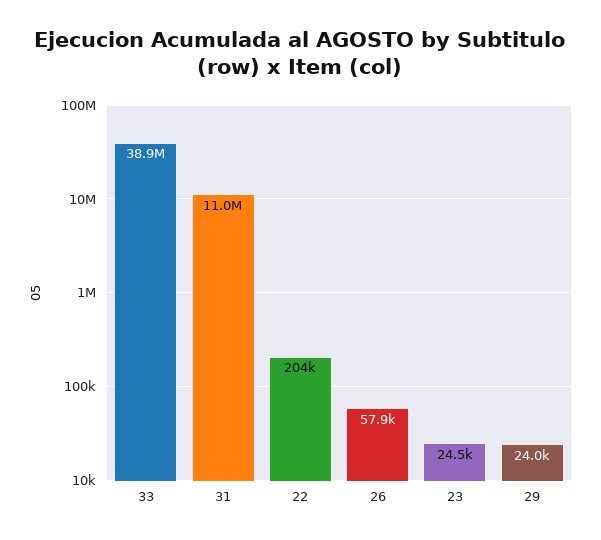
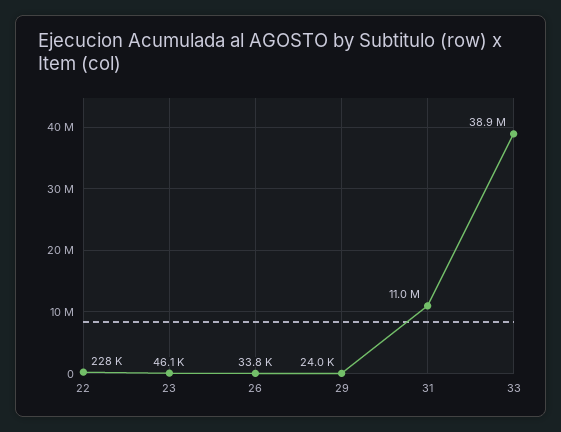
  {
    "33": 38900000,
    "31": 11000000,
-   "22": 204000,
+   "22": 228000,
-   "26": 57900,
+   "26": 33800,
-   "23": 24500,
+   "23": 46100,
    "29": 24000
  }

